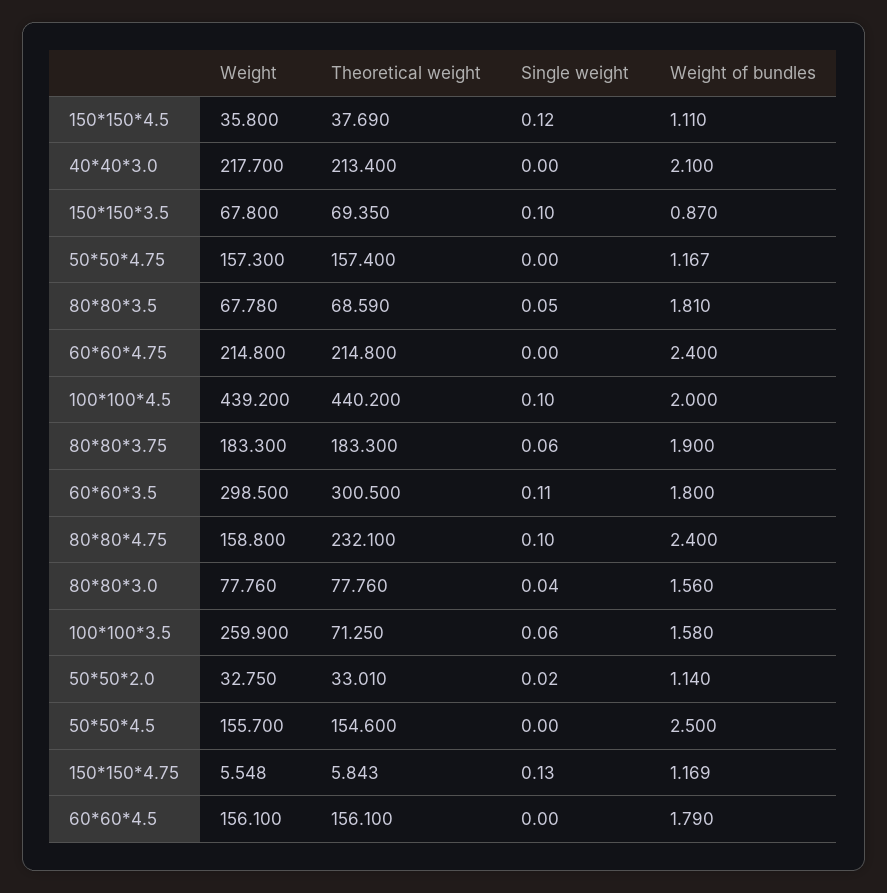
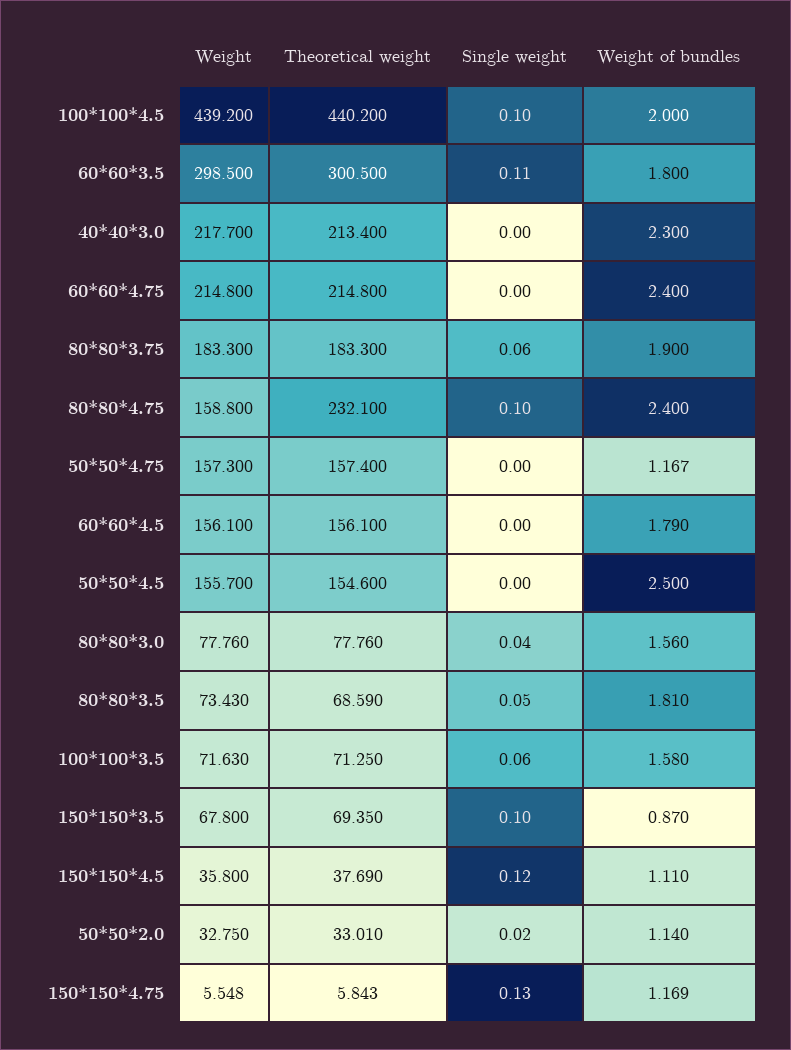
  {
    "Weight": {
      "150*150*4.5": 35.8,
      "40*40*3.0": 217.7,
      "150*150*3.5": 67.8,
      "50*50*4.75": 157.3,
-     "80*80*3.5": 67.78,
+     "80*80*3.5": 73.43,
      "60*60*4.75": 214.8,
      "100*100*4.5": 439.2,
      "80*80*3.75": 183.3,
      "60*60*3.5": 298.5,
      "80*80*4.75": 158.8,
      "80*80*3.0": 77.76,
-     "100*100*3.5": 259.9,
+     "100*100*3.5": 71.63,
      "50*50*2.0": 32.75,
      "50*50*4.5": 155.7,
      "150*150*4.75": 5.548,
      "60*60*4.5": 156.1
    },
    "Theoretical weight": {
      "150*150*4.5": 37.69,
      "40*40*3.0": 213.4,
      "150*150*3.5": 69.35,
      "50*50*4.75": 157.4,
      "80*80*3.5": 68.59,
      "60*60*4.75": 214.8,
      "100*100*4.5": 440.2,
      "80*80*3.75": 183.3,
      "60*60*3.5": 300.5,
      "80*80*4.75": 232.1,
      "80*80*3.0": 77.76,
      "100*100*3.5": 71.25,
      "50*50*2.0": 33.01,
      "50*50*4.5": 154.6,
      "150*150*4.75": 5.843,
      "60*60*4.5": 156.1
    },
    "Single weight": {
      "150*150*4.5": 0.12,
      "40*40*3.0": 0,
      "150*150*3.5": 0.1,
      "50*50*4.75": 0,
      "80*80*3.5": 0.05,
      "60*60*4.75": 0,
      "100*100*4.5": 0.1,
      "80*80*3.75": 0.06,
      "60*60*3.5": 0.11,
      "80*80*4.75": 0.1,
      "80*80*3.0": 0.04,
      "100*100*3.5": 0.06,
      "50*50*2.0": 0.02,
      "50*50*4.5": 0,
      "150*150*4.75": 0.13,
      "60*60*4.5": 0
    },
    "Weight of bundles": {
      "150*150*4.5": 1.11,
-     "40*40*3.0": 2.1,
+     "40*40*3.0": 2.3,
      "150*150*3.5": 0.87,
      "50*50*4.75": 1.167,
      "80*80*3.5": 1.81,
      "60*60*4.75": 2.4,
      "100*100*4.5": 2,
      "80*80*3.75": 1.9,
      "60*60*3.5": 1.8,
      "80*80*4.75": 2.4,
      "80*80*3.0": 1.56,
      "100*100*3.5": 1.58,
      "50*50*2.0": 1.14,
      "50*50*4.5": 2.5,
      "150*150*4.75": 1.169,
      "60*60*4.5": 1.79
    }
  }

